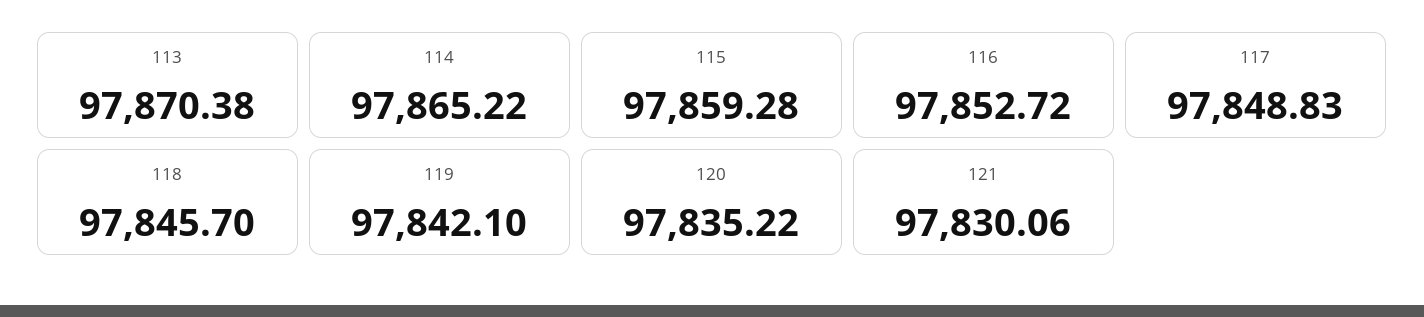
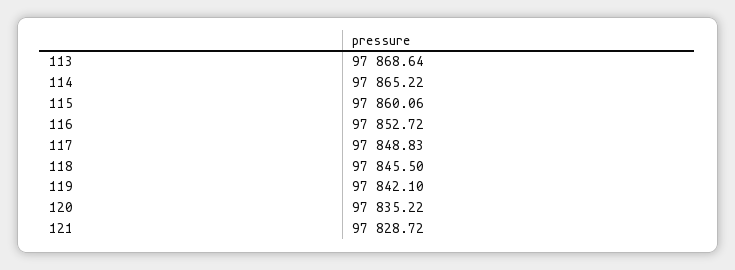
  {
-   "113": 97870.38,
+   "113": 97868.64,
    "114": 97865.22,
-   "115": 97859.28,
+   "115": 97860.06,
    "116": 97852.72,
    "117": 97848.83,
-   "118": 97845.7,
+   "118": 97845.5,
    "119": 97842.1,
    "120": 97835.22,
-   "121": 97830.06
+   "121": 97828.72
  }

